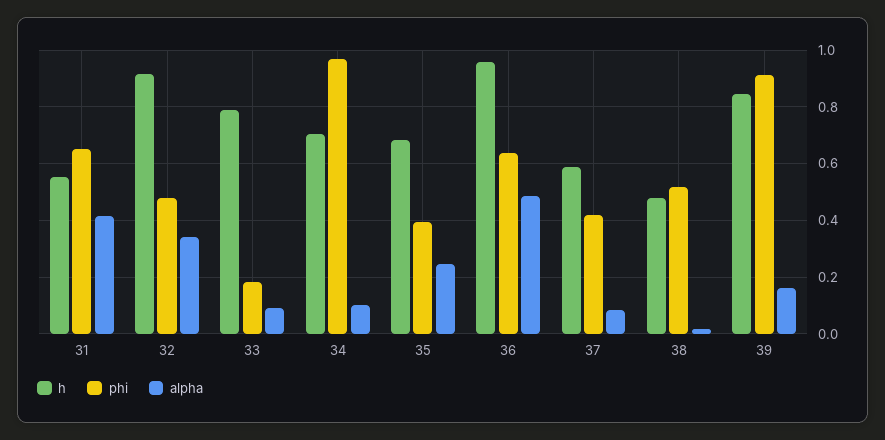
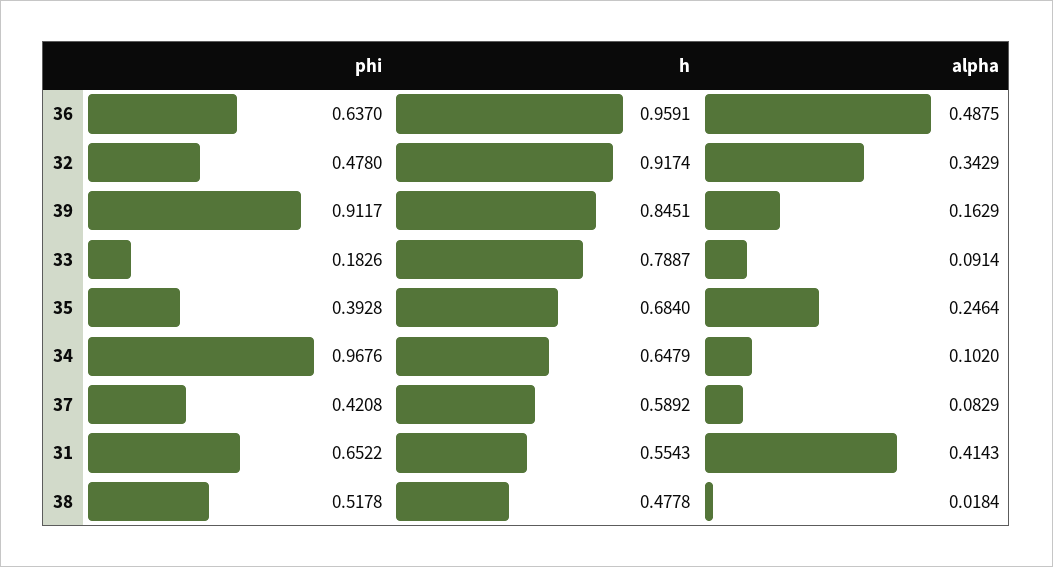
  {
    "h": {
      "31": 0.5543,
      "32": 0.9174,
      "33": 0.7887,
-     "34": 0.7,
+     "34": 0.6479,
      "35": 0.684,
      "36": 0.9591,
      "37": 0.5892,
      "38": 0.4778,
      "39": 0.8451
    },
    "phi": {
      "31": 0.6522,
      "32": 0.478,
      "33": 0.1826,
      "34": 0.9676,
      "35": 0.3928,
      "36": 0.637,
      "37": 0.4208,
      "38": 0.5178,
      "39": 0.9117
    },
    "alpha": {
      "31": 0.4143,
      "32": 0.3429,
      "33": 0.0914,
      "34": 0.102,
      "35": 0.2464,
      "36": 0.4875,
      "37": 0.0829,
      "38": 0.0184,
      "39": 0.1629
    }
  }

